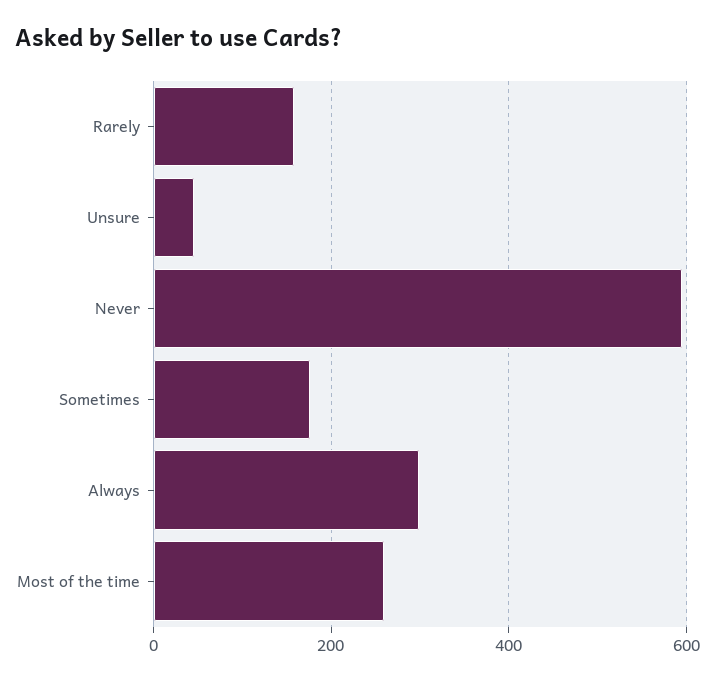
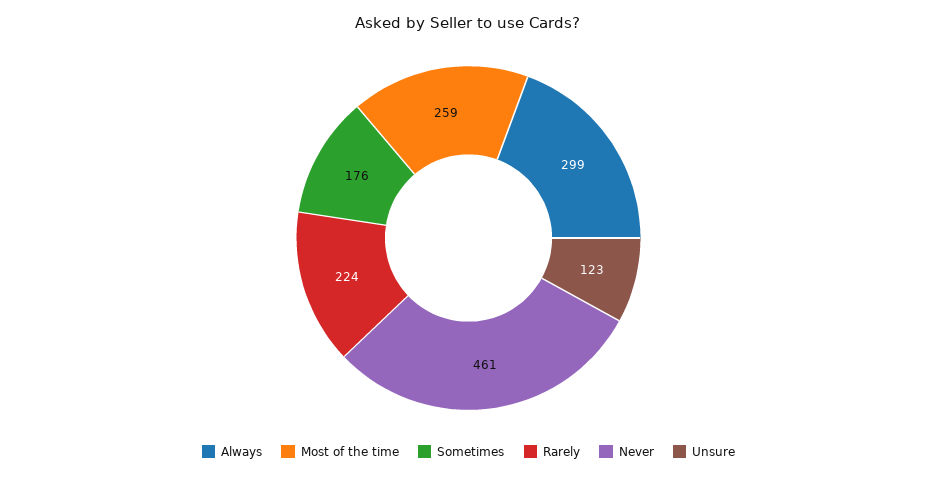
  {
-   "Rarely": 160,
+   "Rarely": 224,
-   "Unsure": 40,
+   "Unsure": 123,
-   "Never": 600,
+   "Never": 461,
    "Sometimes": 176,
    "Always": 299,
    "Most of the time": 259
  }

